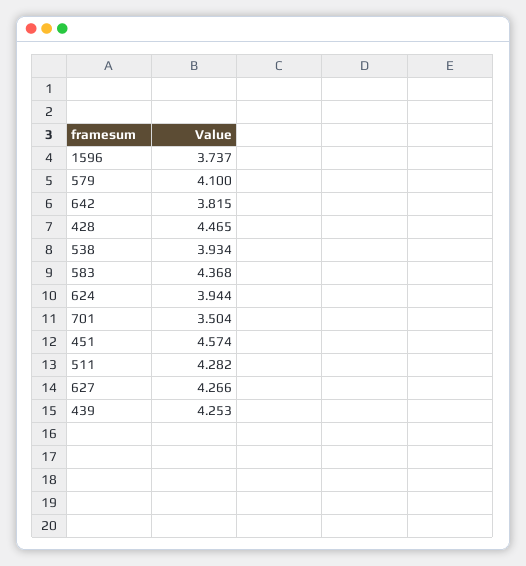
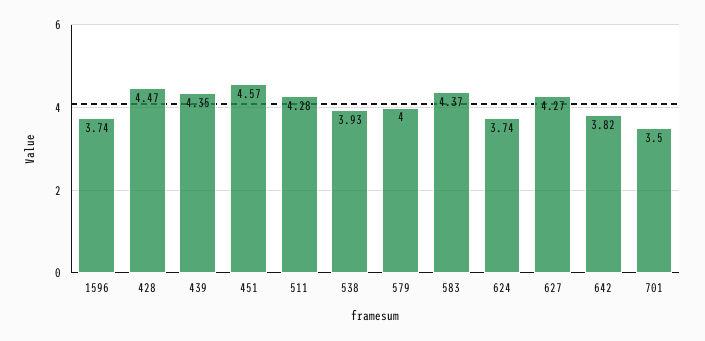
  {
    "1596": 3.737,
-   "579": 4.1,
+   "579": 4,
    "642": 3.815,
    "428": 4.465,
    "538": 3.934,
    "583": 4.368,
-   "624": 3.944,
+   "624": 3.74,
    "701": 3.504,
    "451": 4.574,
    "511": 4.282,
    "627": 4.266,
-   "439": 4.253
+   "439": 4.35
  }

